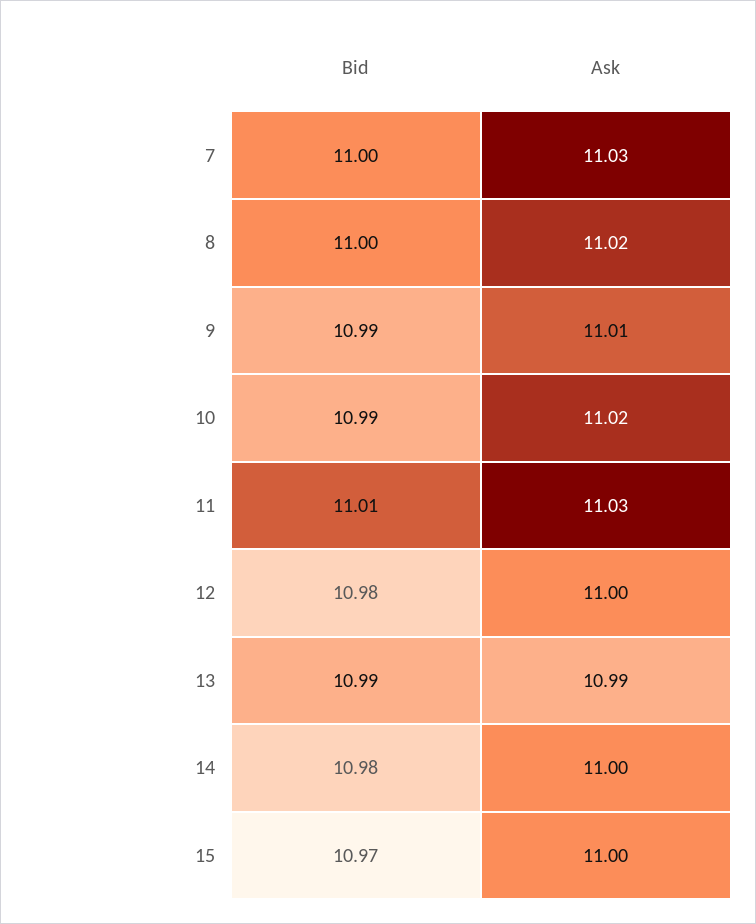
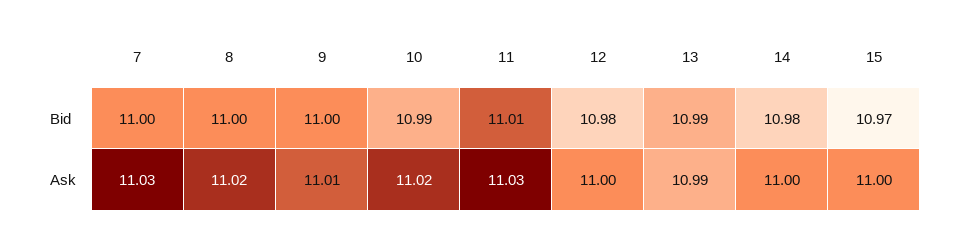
  {
    "Bid": {
      "7": 11,
      "8": 11,
-     "9": 10.99,
+     "9": 11,
      "10": 10.99,
      "11": 11.01,
      "12": 10.98,
      "13": 10.99,
      "14": 10.98,
      "15": 10.97
    },
    "Ask": {
      "7": 11.03,
      "8": 11.02,
      "9": 11.01,
      "10": 11.02,
      "11": 11.03,
      "12": 11,
      "13": 10.99,
      "14": 11,
      "15": 11
    }
  }

